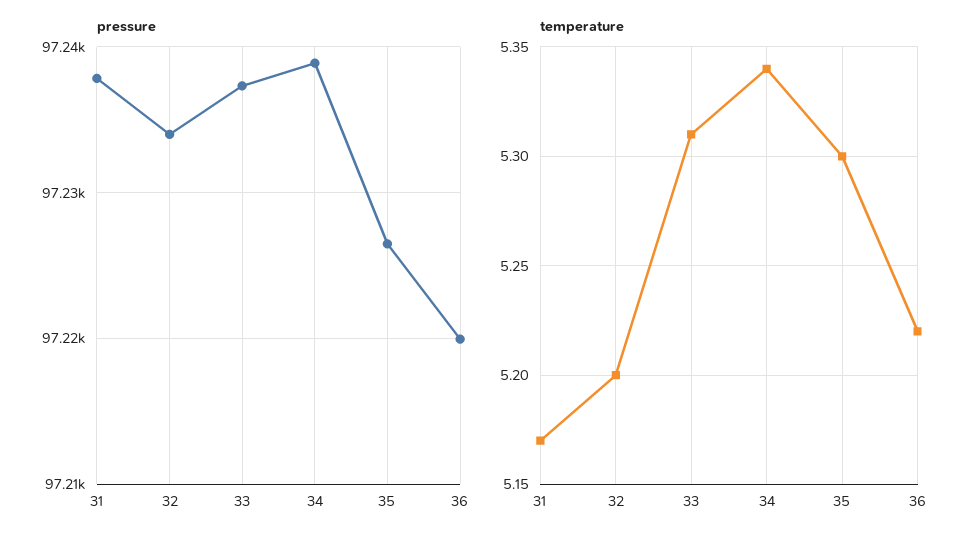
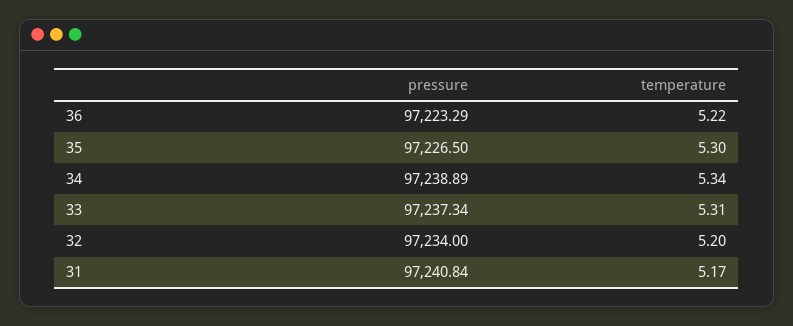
  {
    "pressure": {
-     "31": 97238,
+     "31": 97240.84,
      "32": 97234,
      "33": 97237.34,
      "34": 97238.89,
      "35": 97226.5,
-     "36": 97220
+     "36": 97223.29
    },
    "temperature": {
      "31": 5.17,
      "32": 5.2,
      "33": 5.31,
      "34": 5.34,
      "35": 5.3,
      "36": 5.22
    }
  }

